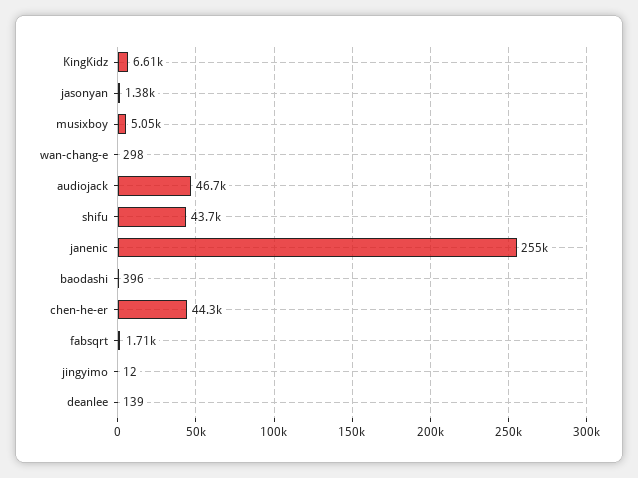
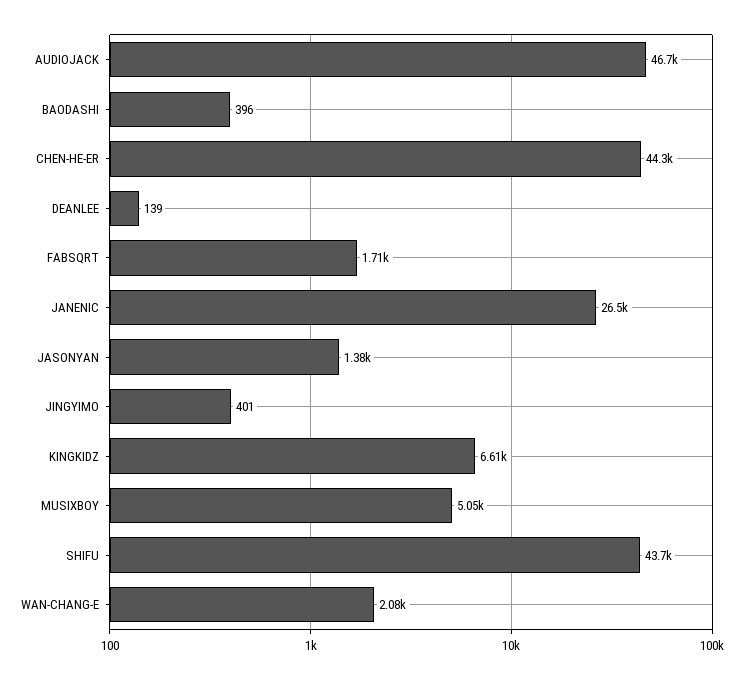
  {
    "KingKidz": 6610,
    "jasonyan": 1380,
    "musixboy": 5050,
-   "wan-chang-e": 298,
+   "wan-chang-e": 2080,
    "audiojack": 46700,
    "shifu": 43700,
-   "janenic": 255000,
+   "janenic": 26500,
    "baodashi": 396,
    "chen-he-er": 44300,
    "fabsqrt": 1710,
-   "jingyimo": 12,
+   "jingyimo": 401,
    "deanlee": 139
  }

